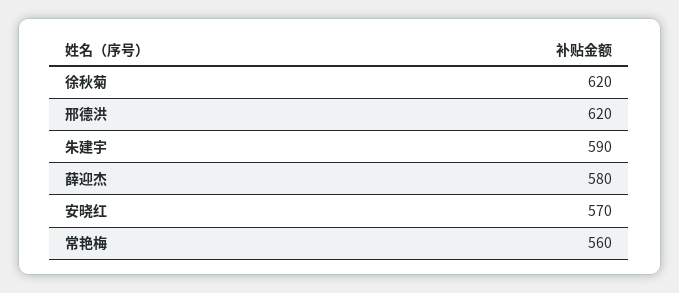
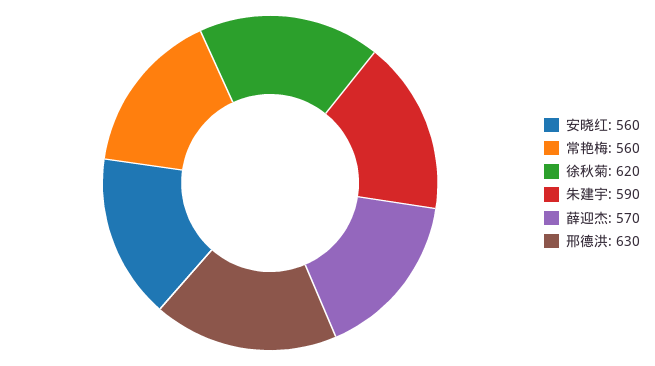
  {
    "徐秋菊": 620,
-   "邢德洪": 620,
+   "邢德洪": 630,
    "朱建宇": 590,
-   "薛迎杰": 580,
+   "薛迎杰": 570,
-   "安晓红": 570,
+   "安晓红": 560,
    "常艳梅": 560
  }

